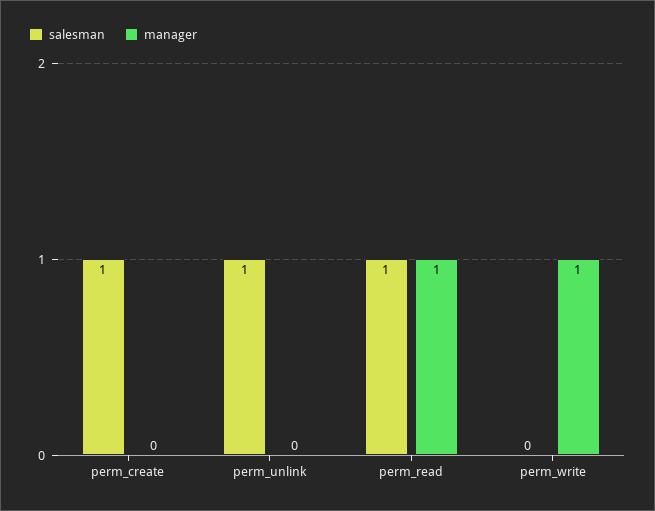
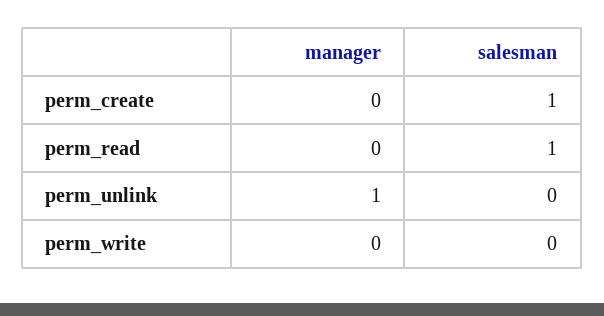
  {
    "salesman": {
      "perm_create": 1,
-     "perm_unlink": 1,
+     "perm_unlink": 0,
      "perm_read": 1,
      "perm_write": 0
    },
    "manager": {
      "perm_create": 0,
-     "perm_unlink": 0,
+     "perm_unlink": 1,
-     "perm_read": 1,
+     "perm_read": 0,
-     "perm_write": 1
+     "perm_write": 0
    }
  }

